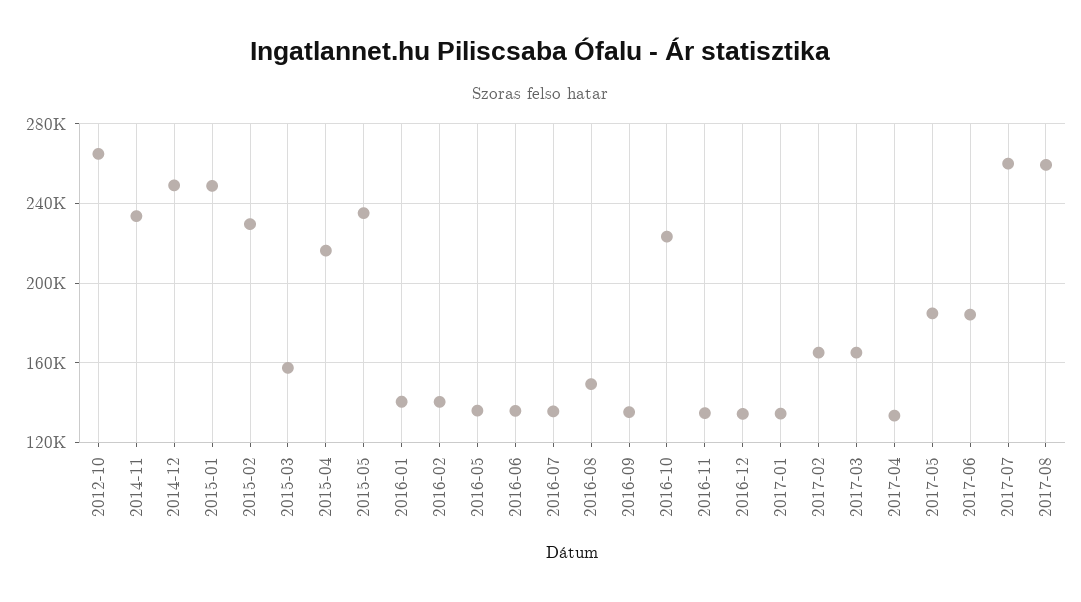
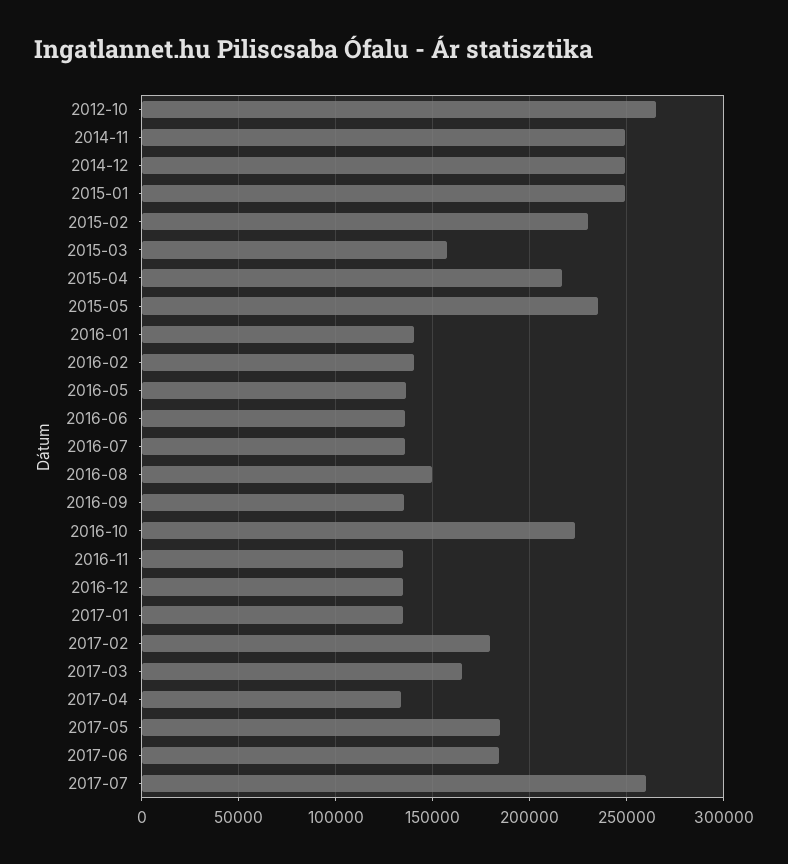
  {
    "2012-10": 265000,
-   "2014-11": 235000,
+   "2014-11": 250000,
    "2014-12": 250000,
    "2015-01": 250000,
    "2015-02": 230000,
    "2015-03": 155000,
    "2015-04": 215000,
    "2015-05": 235000,
    "2016-01": 140000,
    "2016-02": 140000,
    "2016-05": 135000,
    "2016-06": 135000,
    "2016-07": 135000,
    "2016-08": 150000,
    "2016-09": 135000,
    "2016-10": 225000,
    "2016-11": 135000,
    "2016-12": 135000,
    "2017-01": 135000,
-   "2017-02": 165000,
+   "2017-02": 180000,
    "2017-03": 165000,
    "2017-04": 135000,
    "2017-05": 185000,
    "2017-06": 185000,
-   "2017-07": 260000,
+   "2017-07": 260000
-   "2017-08": 260000
  }

